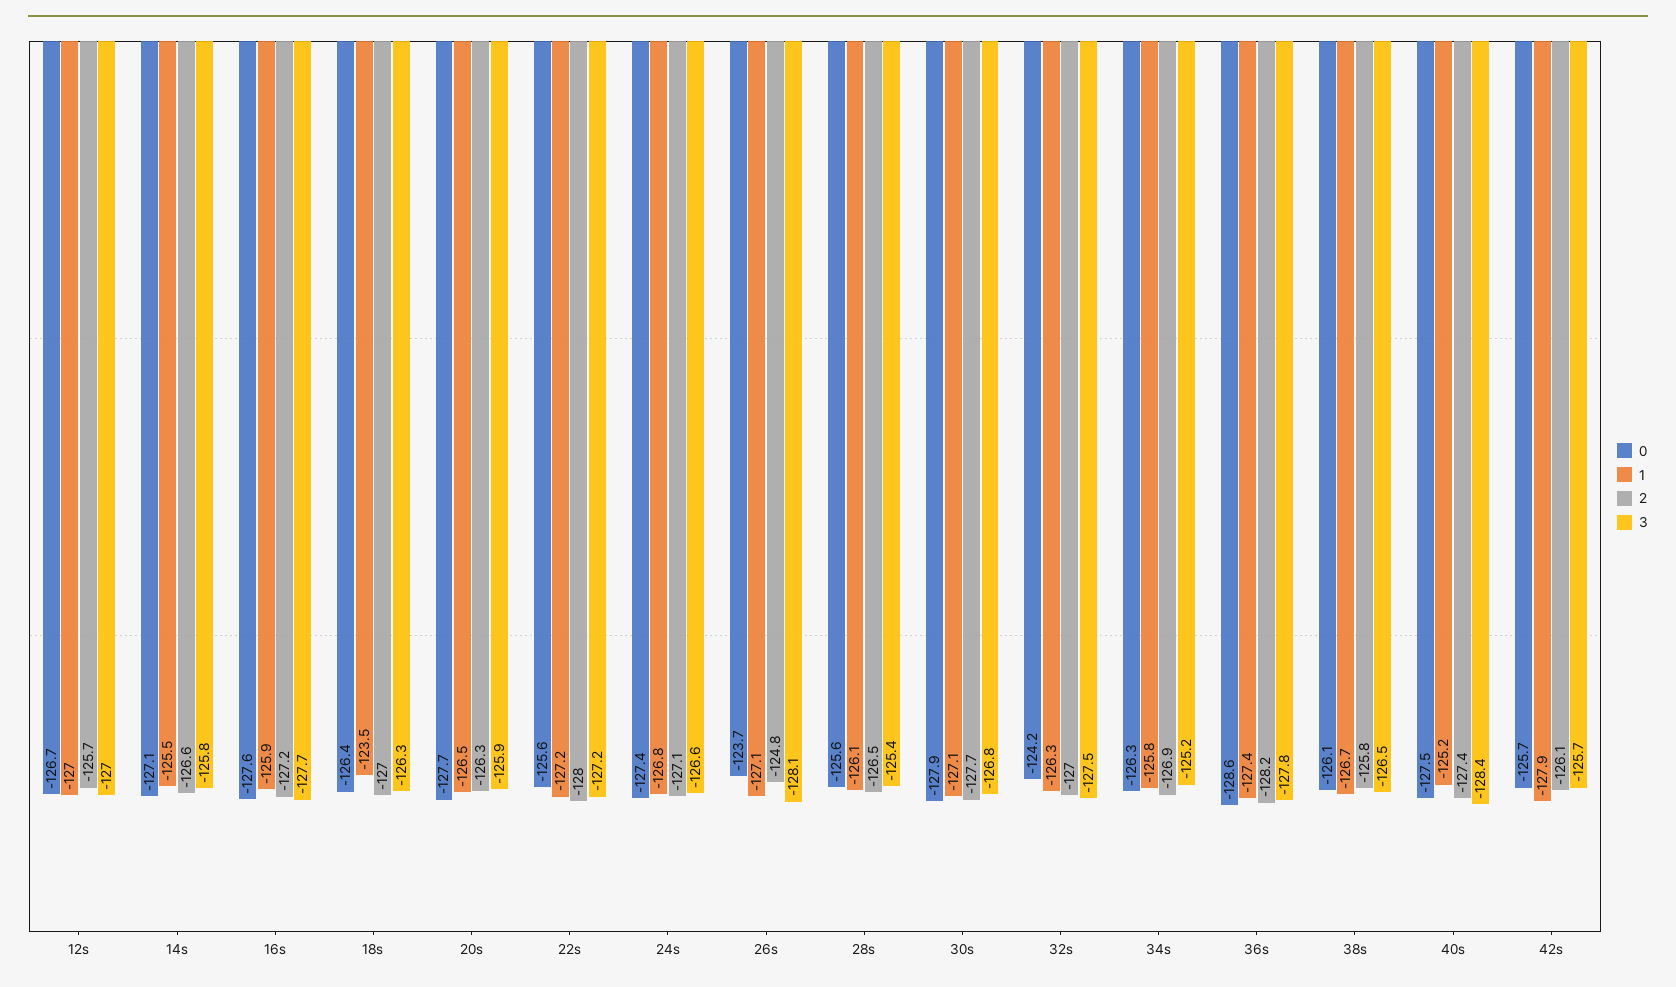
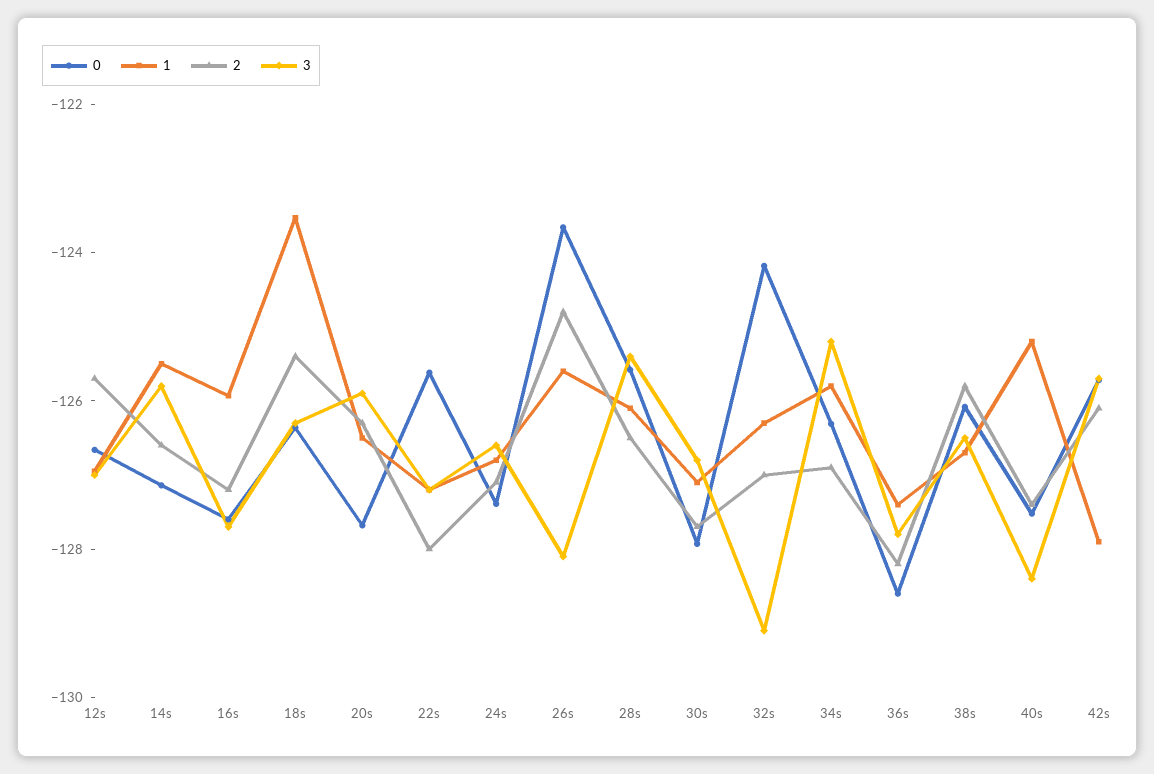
  {
    "0": {
      "12s": -126.7,
      "14s": -127.1,
      "16s": -127.6,
      "18s": -126.4,
      "20s": -127.7,
      "22s": -125.6,
      "24s": -127.4,
      "26s": -123.7,
      "28s": -125.6,
      "30s": -127.9,
      "32s": -124.2,
      "34s": -126.3,
      "36s": -128.6,
      "38s": -126.1,
      "40s": -127.5,
      "42s": -125.7
    },
    "1": {
      "12s": -127,
      "14s": -125.5,
      "16s": -125.9,
      "18s": -123.5,
      "20s": -126.5,
      "22s": -127.2,
      "24s": -126.8,
-     "26s": -127.1,
+     "26s": -125.5,
      "28s": -126.1,
      "30s": -127.1,
      "32s": -126.3,
      "34s": -125.8,
      "36s": -127.4,
      "38s": -126.7,
      "40s": -125.2,
      "42s": -127.9
    },
    "2": {
      "12s": -125.7,
      "14s": -126.6,
      "16s": -127.2,
-     "18s": -127,
+     "18s": -125.5,
      "20s": -126.3,
      "22s": -128,
      "24s": -127.1,
      "26s": -124.8,
      "28s": -126.5,
      "30s": -127.7,
      "32s": -127,
      "34s": -126.9,
      "36s": -128.2,
      "38s": -125.8,
      "40s": -127.4,
      "42s": -126.1
    },
    "3": {
      "12s": -127,
      "14s": -125.8,
      "16s": -127.7,
      "18s": -126.3,
      "20s": -125.9,
      "22s": -127.2,
      "24s": -126.6,
      "26s": -128.1,
      "28s": -125.4,
      "30s": -126.8,
-     "32s": -127.5,
+     "32s": -129,
      "34s": -125.2,
      "36s": -127.8,
      "38s": -126.5,
      "40s": -128.4,
      "42s": -125.7
    }
  }

